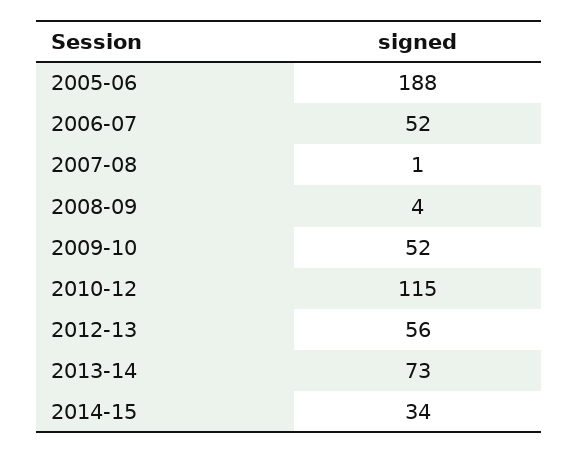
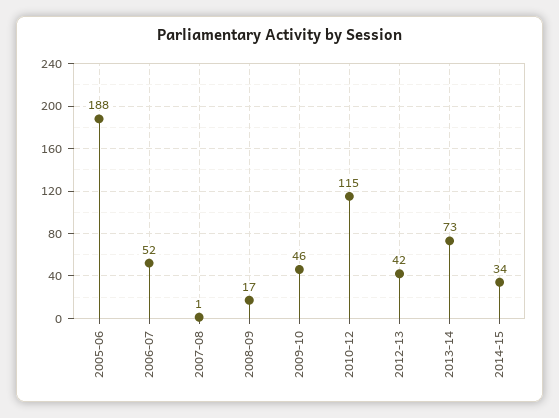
  {
    "2005-06": 188,
    "2006-07": 52,
    "2007-08": 1,
-   "2008-09": 4,
+   "2008-09": 17,
-   "2009-10": 52,
+   "2009-10": 46,
    "2010-12": 115,
-   "2012-13": 56,
+   "2012-13": 42,
    "2013-14": 73,
    "2014-15": 34
  }

